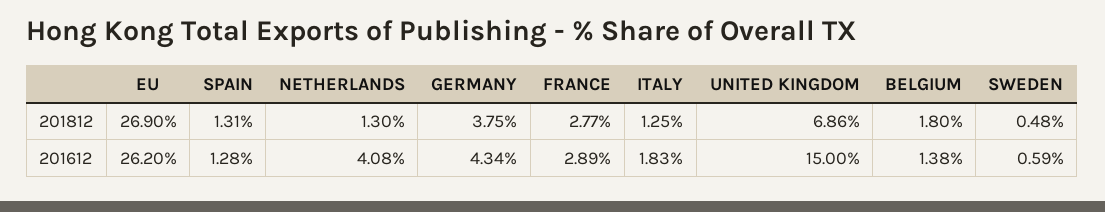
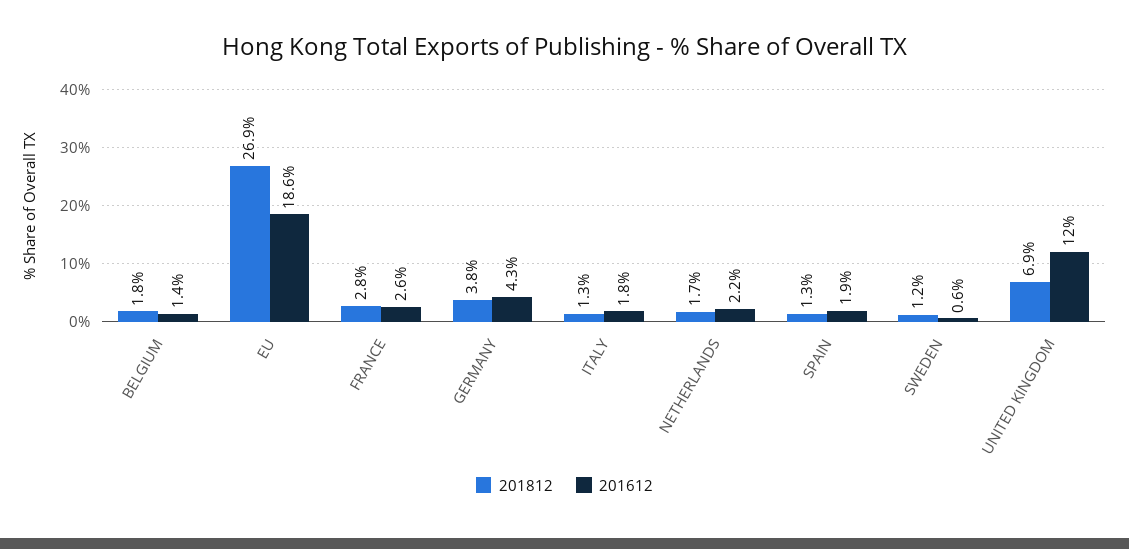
  {
    "201812": {
      "EU": 26.9,
      "SPAIN": 1.31,
-     "NETHERLANDS": 1.3,
+     "NETHERLANDS": 1.7,
      "GERMANY": 3.75,
      "FRANCE": 2.77,
      "ITALY": 1.25,
      "UNITED KINGDOM": 6.86,
      "BELGIUM": 1.8,
-     "SWEDEN": 0.48
+     "SWEDEN": 1.2
    },
    "201612": {
-     "EU": 26.2,
+     "EU": 18.6,
-     "SPAIN": 1.28,
+     "SPAIN": 1.9,
-     "NETHERLANDS": 4.08,
+     "NETHERLANDS": 2.2,
      "GERMANY": 4.34,
-     "FRANCE": 2.89,
+     "FRANCE": 2.6,
      "ITALY": 1.83,
-     "UNITED KINGDOM": 15,
+     "UNITED KINGDOM": 12,
      "BELGIUM": 1.38,
      "SWEDEN": 0.59
    }
  }

